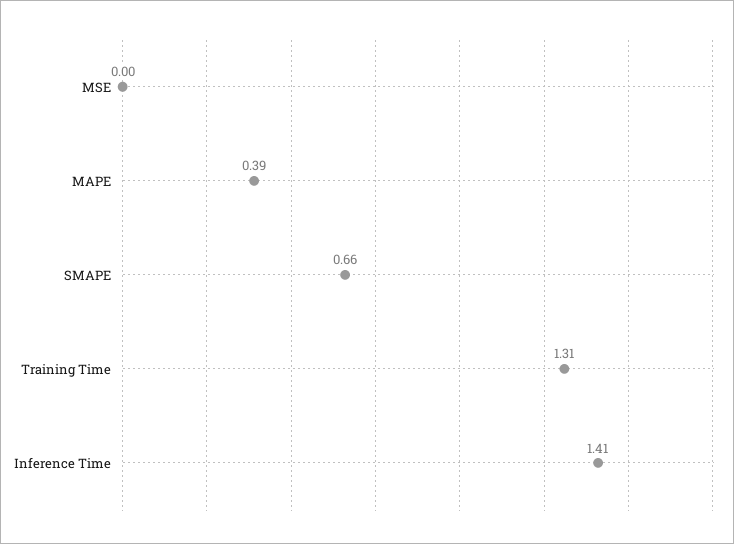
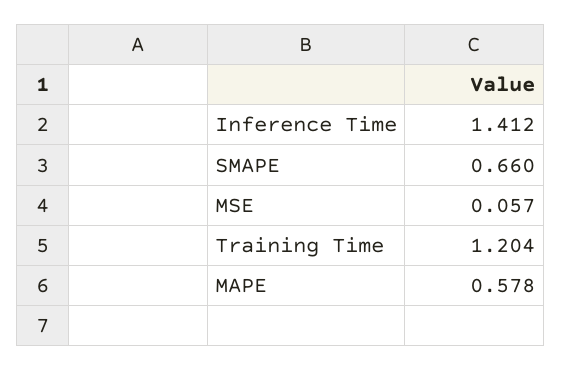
  {
-   "MSE": 0,
+   "MSE": 0.057,
-   "MAPE": 0.39,
+   "MAPE": 0.578,
    "SMAPE": 0.66,
-   "Training Time": 1.31,
+   "Training Time": 1.204,
    "Inference Time": 1.412
  }

